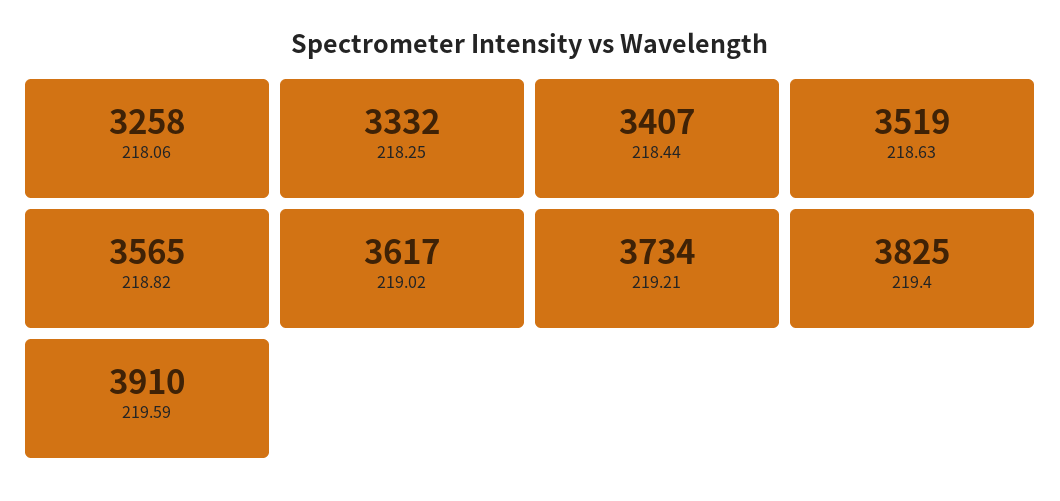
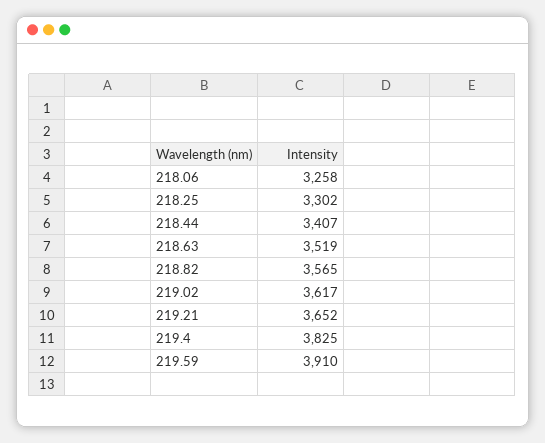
  {
    "218.06": 3258,
-   "218.25": 3332,
+   "218.25": 3302,
    "218.44": 3407,
    "218.63": 3519,
    "218.82": 3565,
    "219.02": 3617,
-   "219.21": 3734,
+   "219.21": 3652,
    "219.4": 3825,
    "219.59": 3910
  }

